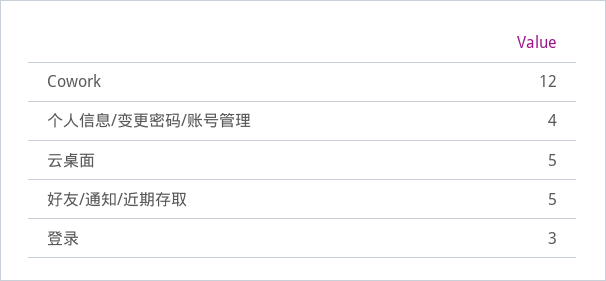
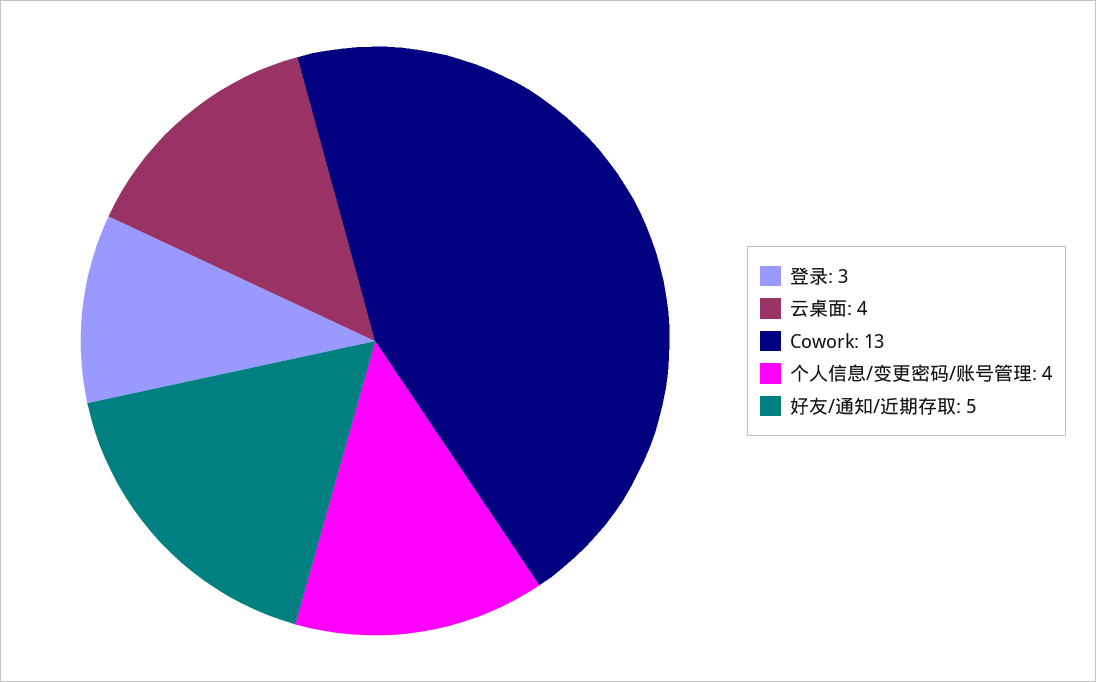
  {
-   "Cowork": 12,
+   "Cowork": 13,
    "个人信息/变更密码/账号管理": 4,
-   "云桌面": 5,
+   "云桌面": 4,
    "好友/通知/近期存取": 5,
    "登录": 3
  }

